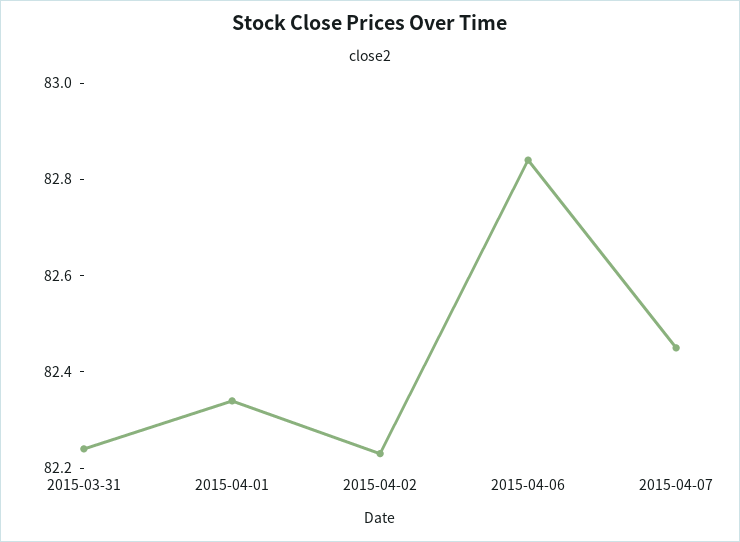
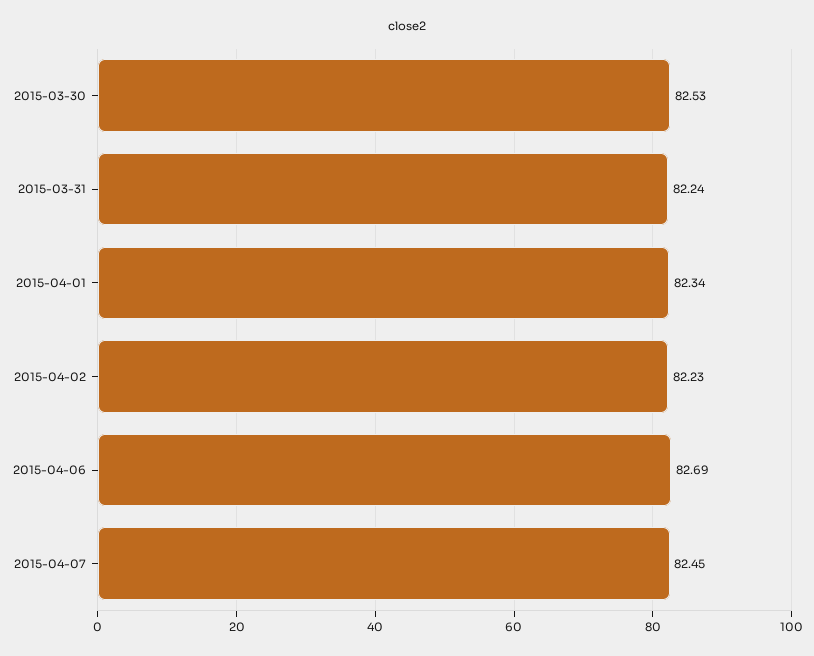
  {
    "2015-03-31": 82.24,
    "2015-04-01": 82.34,
    "2015-04-02": 82.23,
-   "2015-04-06": 82.85,
+   "2015-04-06": 82.69,
-   "2015-04-07": 82.45
+   "2015-04-07": 82.45,
+   "2015-03-30": 82.53
  }

